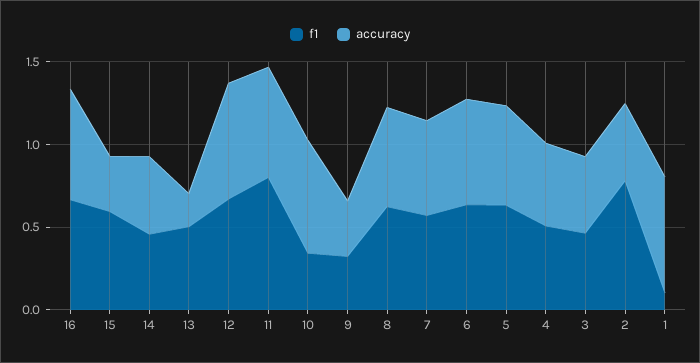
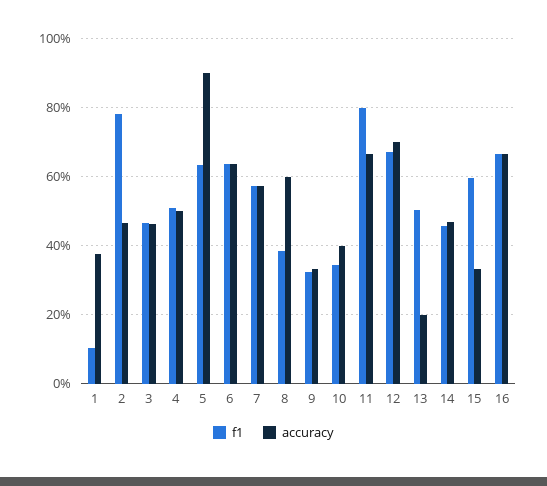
  {
    "f1": {
      "16": 0.66,
      "15": 0.6,
      "14": 0.46,
      "13": 0.5,
      "12": 0.68,
      "11": 0.8,
      "10": 0.34,
      "9": 0.32,
-     "8": 0.6,
+     "8": 0.38,
      "7": 0.58,
      "6": 0.64,
      "5": 0.64,
      "4": 0.5,
      "3": 0.46,
      "2": 0.78,
      "1": 0.1
    },
    "accuracy": {
      "16": 0.66,
      "15": 0.34,
      "14": 0.46,
      "13": 0.2,
      "12": 0.7,
      "11": 0.66,
-     "10": 0.7,
+     "10": 0.4,
      "9": 0.34,
      "8": 0.6,
      "7": 0.58,
      "6": 0.64,
-     "5": 0.6,
+     "5": 0.9,
      "4": 0.5,
      "3": 0.46,
      "2": 0.46,
-     "1": 0.7
+     "1": 0.38
    }
  }

